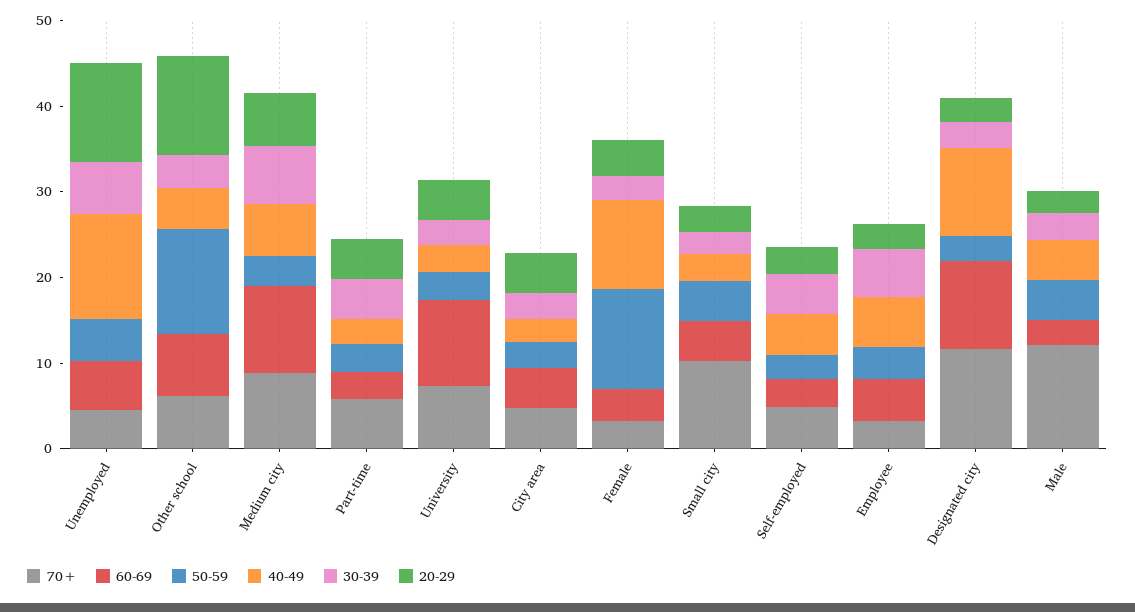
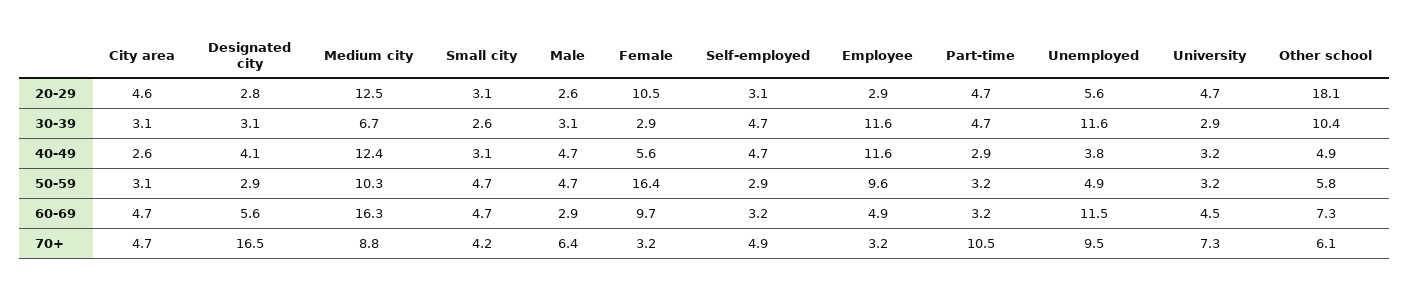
  {
    "70+": {
-     "Unemployed": 4,
+     "Unemployed": 9.5,
      "Other school": 6.1,
      "Medium city": 8.8,
-     "Part-time": 6,
+     "Part-time": 10.5,
      "University": 7.3,
      "City area": 4.7,
      "Female": 3.2,
-     "Small city": 10,
+     "Small city": 4.2,
      "Self-employed": 4.9,
      "Employee": 3.2,
-     "Designated city": 12,
+     "Designated city": 16.5,
-     "Male": 12
+     "Male": 6.4
    },
    "60-69": {
-     "Unemployed": 6,
+     "Unemployed": 11.5,
      "Other school": 7.3,
-     "Medium city": 10,
+     "Medium city": 16.3,
      "Part-time": 3.2,
-     "University": 10,
+     "University": 4.5,
      "City area": 4.7,
-     "Female": 4,
+     "Female": 9.7,
      "Small city": 4.7,
      "Self-employed": 3.2,
      "Employee": 4.9,
-     "Designated city": 10,
+     "Designated city": 5.6,
      "Male": 2.9
    },
    "50-59": {
      "Unemployed": 4.9,
-     "Other school": 12,
+     "Other school": 5.8,
-     "Medium city": 4,
+     "Medium city": 10.3,
      "Part-time": 3.2,
      "University": 3.2,
      "City area": 3.1,
-     "Female": 12,
+     "Female": 16.4,
      "Small city": 4.7,
      "Self-employed": 2.9,
-     "Employee": 4,
+     "Employee": 9.6,
      "Designated city": 2.9,
      "Male": 4.7
    },
    "40-49": {
-     "Unemployed": 12,
+     "Unemployed": 3.8,
      "Other school": 4.9,
-     "Medium city": 6,
+     "Medium city": 12.4,
      "Part-time": 2.9,
      "University": 3.2,
      "City area": 2.6,
-     "Female": 10,
+     "Female": 5.6,
      "Small city": 3.1,
      "Self-employed": 4.7,
-     "Employee": 6,
+     "Employee": 11.6,
-     "Designated city": 10,
+     "Designated city": 4.1,
      "Male": 4.7
    },
    "30-39": {
-     "Unemployed": 6,
+     "Unemployed": 11.6,
-     "Other school": 4,
+     "Other school": 10.4,
      "Medium city": 6.7,
      "Part-time": 4.7,
      "University": 2.9,
      "City area": 3.1,
      "Female": 2.9,
      "Small city": 2.6,
      "Self-employed": 4.7,
-     "Employee": 6,
+     "Employee": 11.6,
      "Designated city": 3.1,
      "Male": 3.1
    },
    "20-29": {
-     "Unemployed": 12,
+     "Unemployed": 5.6,
-     "Other school": 12,
+     "Other school": 18.1,
-     "Medium city": 6,
+     "Medium city": 12.5,
      "Part-time": 4.7,
      "University": 4.7,
      "City area": 4.6,
-     "Female": 4,
+     "Female": 10.5,
      "Small city": 3.1,
      "Self-employed": 3.1,
      "Employee": 2.9,
      "Designated city": 2.8,
      "Male": 2.6
    }
  }

